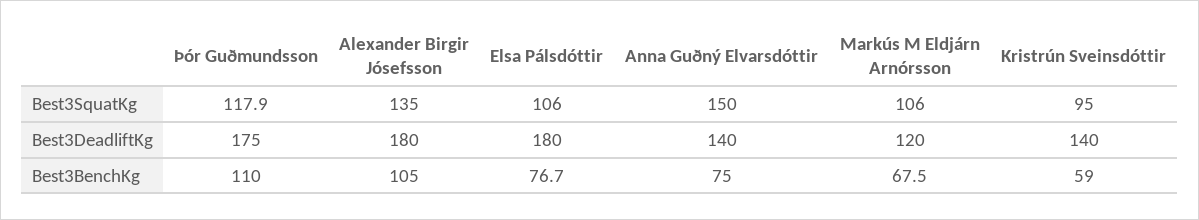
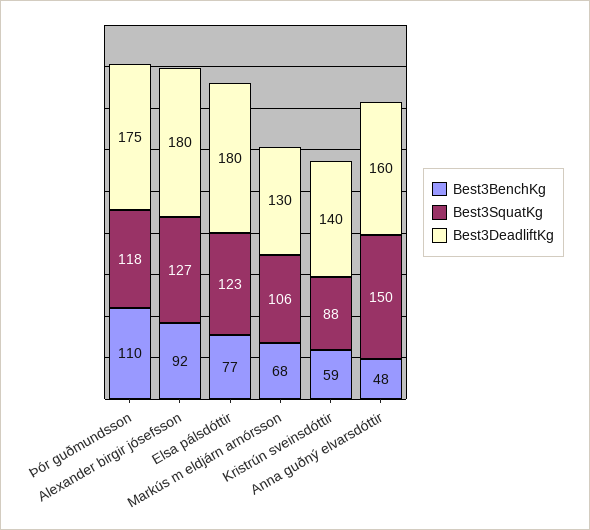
  {
    "Best3SquatKg": {
      "Þór Guðmundsson": 117.9,
-     "Alexander Birgir Jósefsson": 135,
+     "Alexander Birgir Jósefsson": 127,
-     "Elsa Pálsdóttir": 106,
+     "Elsa Pálsdóttir": 123,
      "Anna Guðný Elvarsdóttir": 150,
      "Markús M Eldjárn Arnórsson": 106,
-     "Kristrún Sveinsdóttir": 95
+     "Kristrún Sveinsdóttir": 88
    },
    "Best3DeadliftKg": {
      "Þór Guðmundsson": 175,
      "Alexander Birgir Jósefsson": 180,
      "Elsa Pálsdóttir": 180,
-     "Anna Guðný Elvarsdóttir": 140,
+     "Anna Guðný Elvarsdóttir": 160,
-     "Markús M Eldjárn Arnórsson": 120,
+     "Markús M Eldjárn Arnórsson": 130,
      "Kristrún Sveinsdóttir": 140
    },
    "Best3BenchKg": {
      "Þór Guðmundsson": 110,
-     "Alexander Birgir Jósefsson": 105,
+     "Alexander Birgir Jósefsson": 92,
      "Elsa Pálsdóttir": 76.7,
-     "Anna Guðný Elvarsdóttir": 75,
+     "Anna Guðný Elvarsdóttir": 48,
      "Markús M Eldjárn Arnórsson": 67.5,
      "Kristrún Sveinsdóttir": 59
    }
  }

